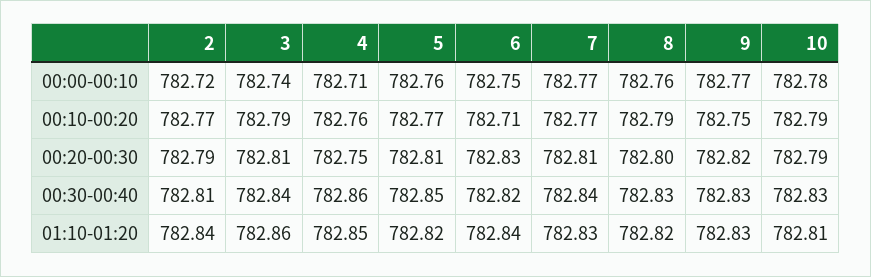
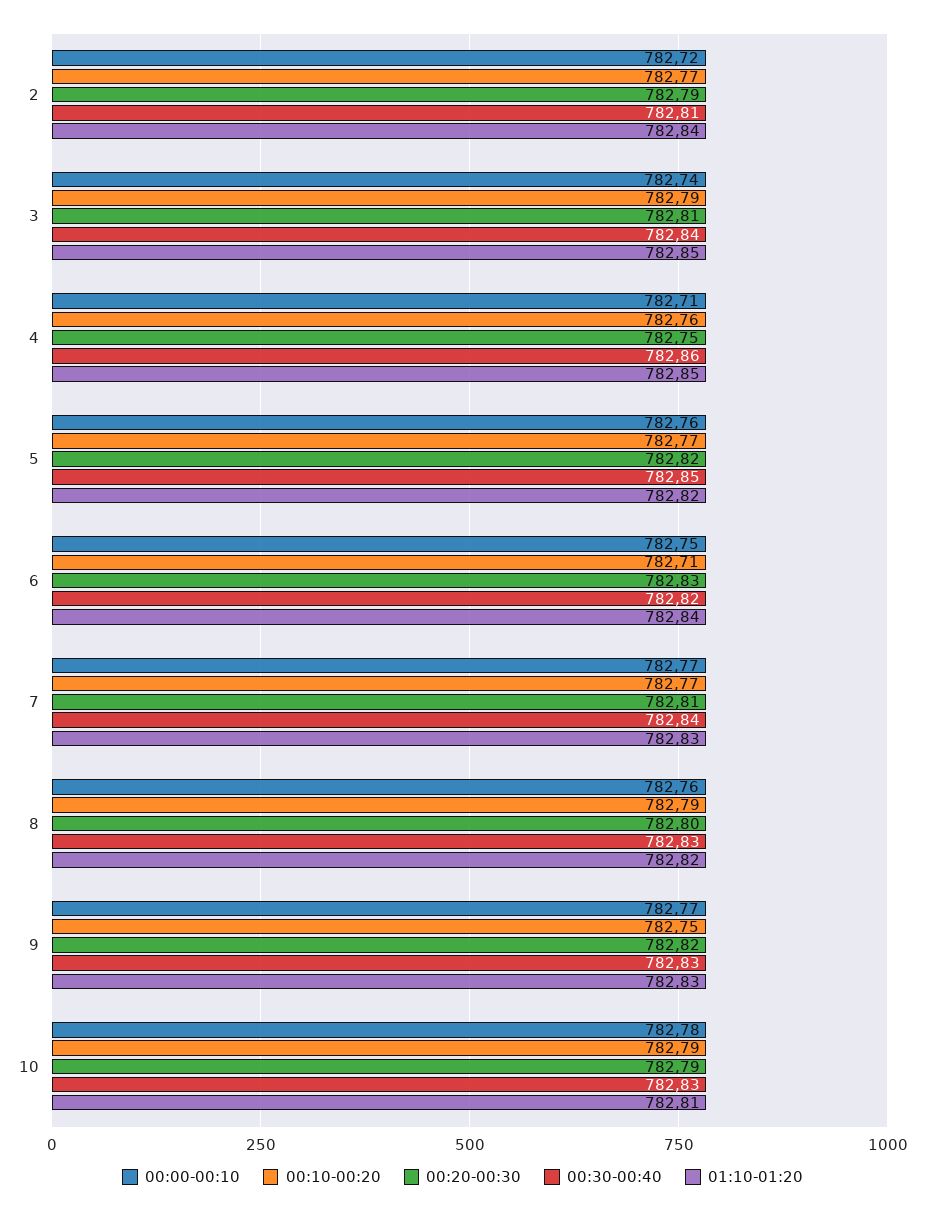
  {
    "00:00-00:10": {
      "2": 782.72,
      "3": 782.74,
      "4": 782.71,
      "5": 782.76,
      "6": 782.75,
      "7": 782.77,
      "8": 782.76,
      "9": 782.77,
      "10": 782.78
    },
    "00:10-00:20": {
      "2": 782.77,
      "3": 782.79,
      "4": 782.76,
      "5": 782.77,
      "6": 782.71,
      "7": 782.77,
      "8": 782.79,
      "9": 782.75,
      "10": 782.79
    },
    "00:20-00:30": {
      "2": 782.79,
      "3": 782.81,
      "4": 782.75,
-     "5": 782.81,
+     "5": 782.82,
      "6": 782.83,
      "7": 782.81,
      "8": 782.8,
      "9": 782.82,
      "10": 782.79
    },
    "00:30-00:40": {
      "2": 782.81,
      "3": 782.84,
      "4": 782.86,
      "5": 782.85,
      "6": 782.82,
      "7": 782.84,
      "8": 782.83,
      "9": 782.83,
      "10": 782.83
    },
    "01:10-01:20": {
      "2": 782.84,
-     "3": 782.86,
+     "3": 782.85,
      "4": 782.85,
      "5": 782.82,
      "6": 782.84,
      "7": 782.83,
      "8": 782.82,
      "9": 782.83,
      "10": 782.81
    }
  }

